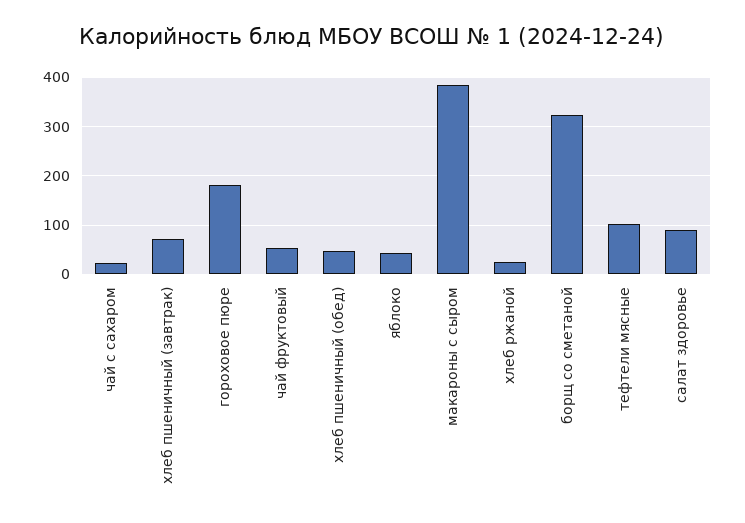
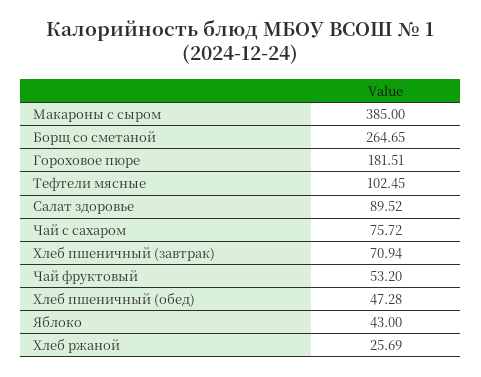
  {
-   "чай с сахаром": 20,
+   "чай с сахаром": 75.72,
    "хлеб пшеничный (завтрак)": 70.94,
    "гороховое пюре": 181.51,
    "чай фруктовый": 53.2,
    "хлеб пшеничный (обед)": 47.28,
    "яблоко": 43,
    "макароны с сыром": 385,
    "хлеб ржаной": 25.69,
-   "борщ со сметаной": 320,
+   "борщ со сметаной": 264.65,
    "тефтели мясные": 102.45,
    "салат здоровье": 89.52
  }

